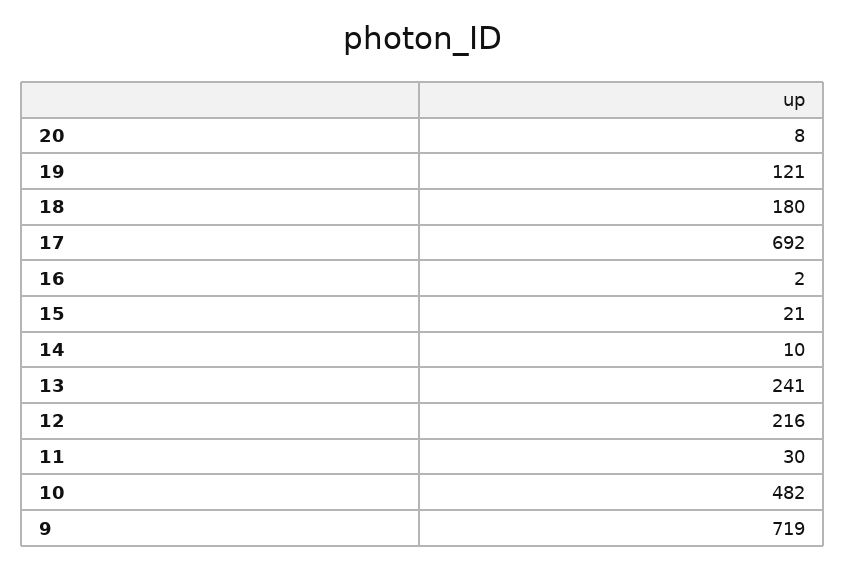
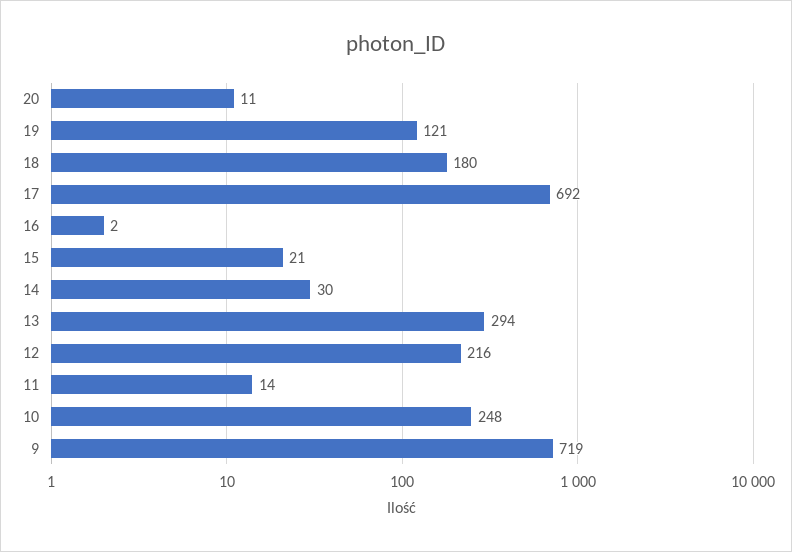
  {
-   "20": 8,
+   "20": 11,
    "19": 121,
    "18": 180,
    "17": 692,
    "16": 2,
    "15": 21,
-   "14": 10,
+   "14": 30,
-   "13": 241,
+   "13": 294,
    "12": 216,
-   "11": 30,
+   "11": 14,
-   "10": 482,
+   "10": 248,
    "9": 719
  }

